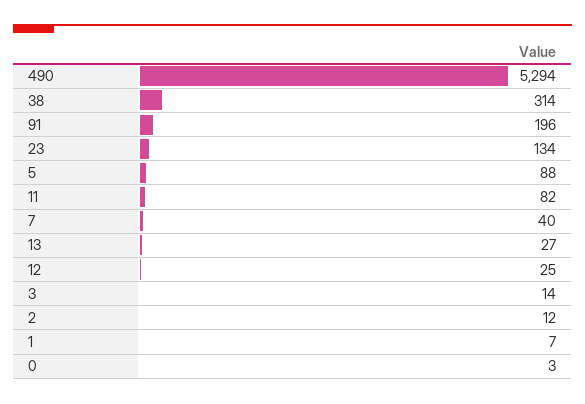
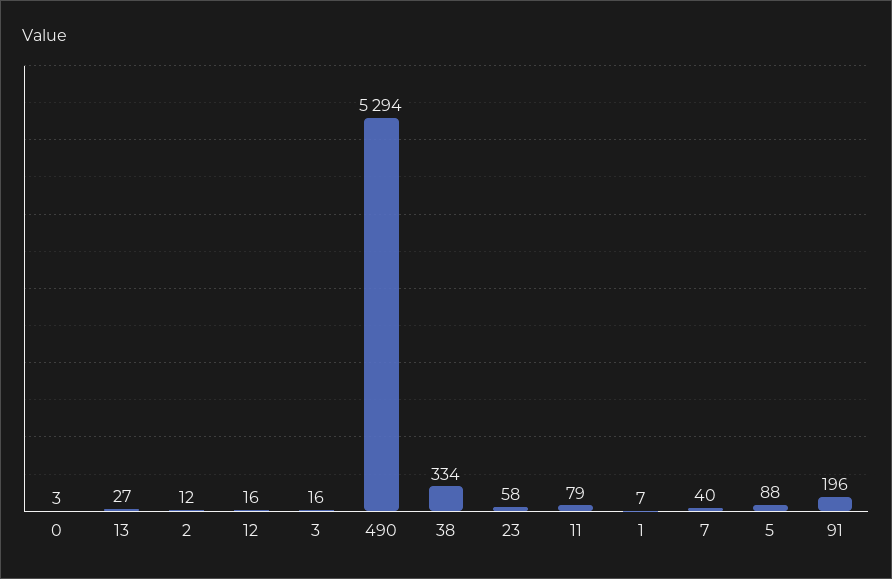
  {
    "490": 5294,
-   "38": 314,
+   "38": 334,
    "91": 196,
-   "23": 134,
+   "23": 58,
    "5": 88,
-   "11": 82,
+   "11": 79,
    "7": 40,
    "13": 27,
-   "12": 25,
+   "12": 16,
-   "3": 14,
+   "3": 16,
    "2": 12,
    "1": 7,
    "0": 3
  }

